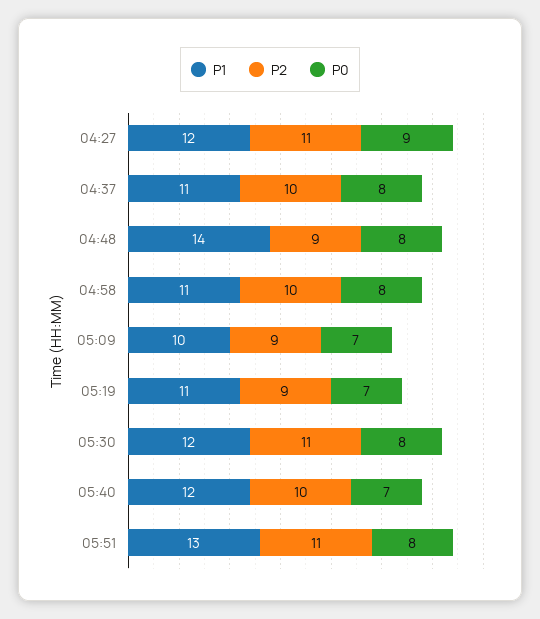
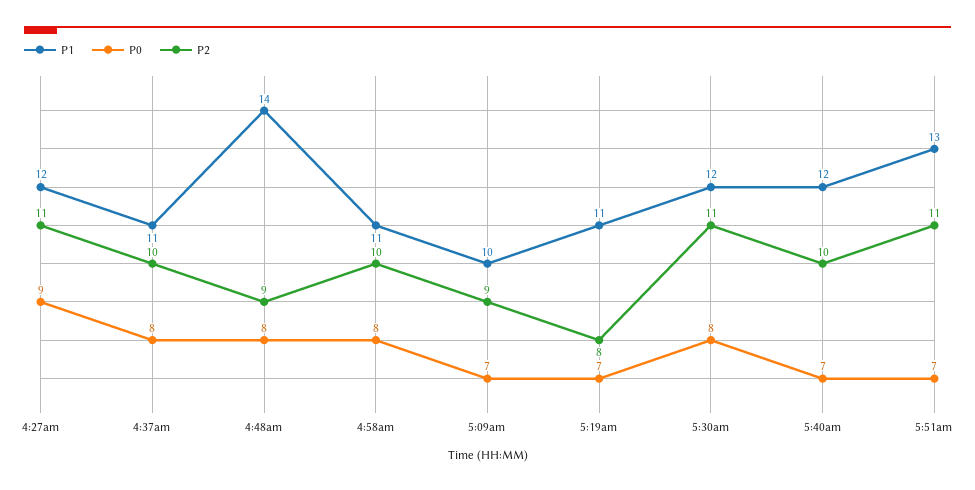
  {
    "P1": {
      "04:27": 12,
      "04:37": 11,
      "04:48": 14,
      "04:58": 11,
      "05:09": 10,
      "05:19": 11,
      "05:30": 12,
      "05:40": 12,
      "05:51": 13
    },
    "P2": {
      "04:27": 11,
      "04:37": 10,
      "04:48": 9,
      "04:58": 10,
      "05:09": 9,
-     "05:19": 9,
+     "05:19": 8,
      "05:30": 11,
      "05:40": 10,
      "05:51": 11
    },
    "P0": {
      "04:27": 9,
      "04:37": 8,
      "04:48": 8,
      "04:58": 8,
      "05:09": 7,
      "05:19": 7,
      "05:30": 8,
      "05:40": 7,
-     "05:51": 8
+     "05:51": 7
    }
  }

